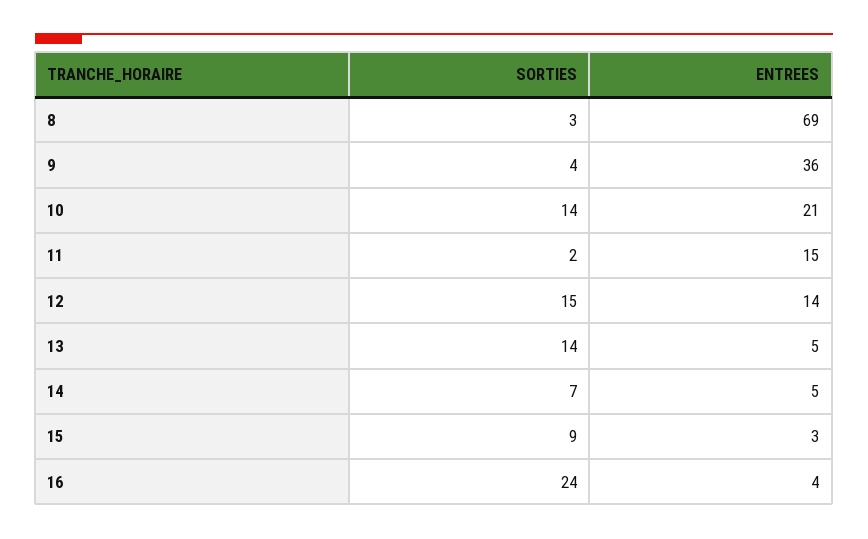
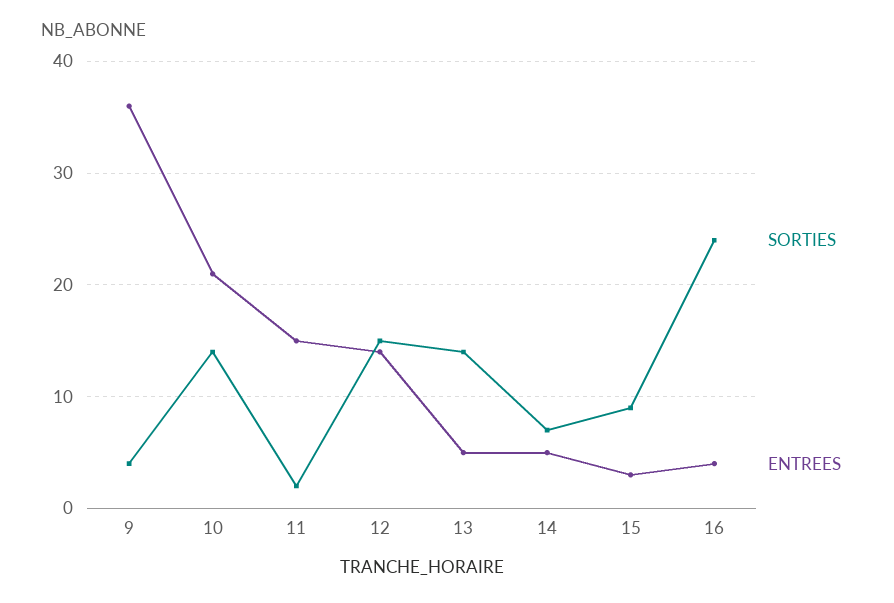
  {
    "SORTIES": {
-     "8": 3,
      "9": 4,
      "10": 14,
      "11": 2,
      "12": 15,
      "13": 14,
      "14": 7,
      "15": 9,
      "16": 24
    },
    "ENTREES": {
-     "8": 69,
      "9": 36,
      "10": 21,
      "11": 15,
      "12": 14,
      "13": 5,
      "14": 5,
      "15": 3,
      "16": 4
    }
  }

